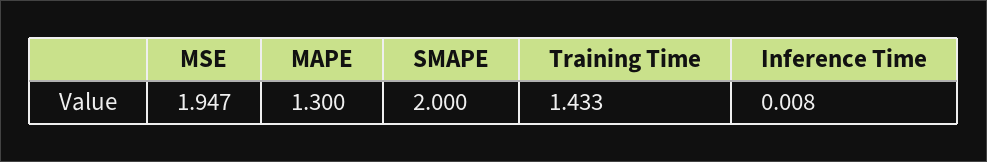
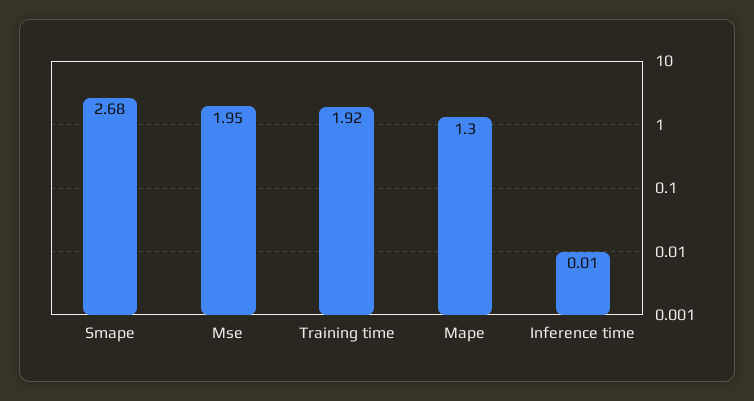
  {
    "MSE": 1.947,
    "MAPE": 1.3,
-   "SMAPE": 2,
+   "SMAPE": 2.68,
-   "Training Time": 1.433,
+   "Training Time": 1.92,
    "Inference Time": 0.008
  }

